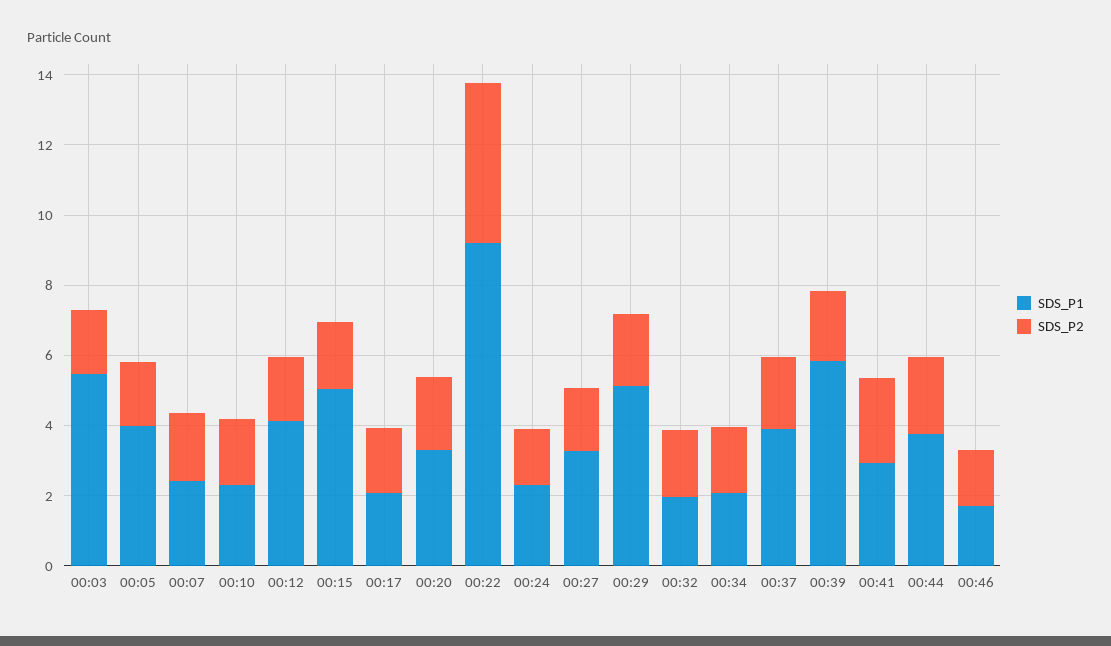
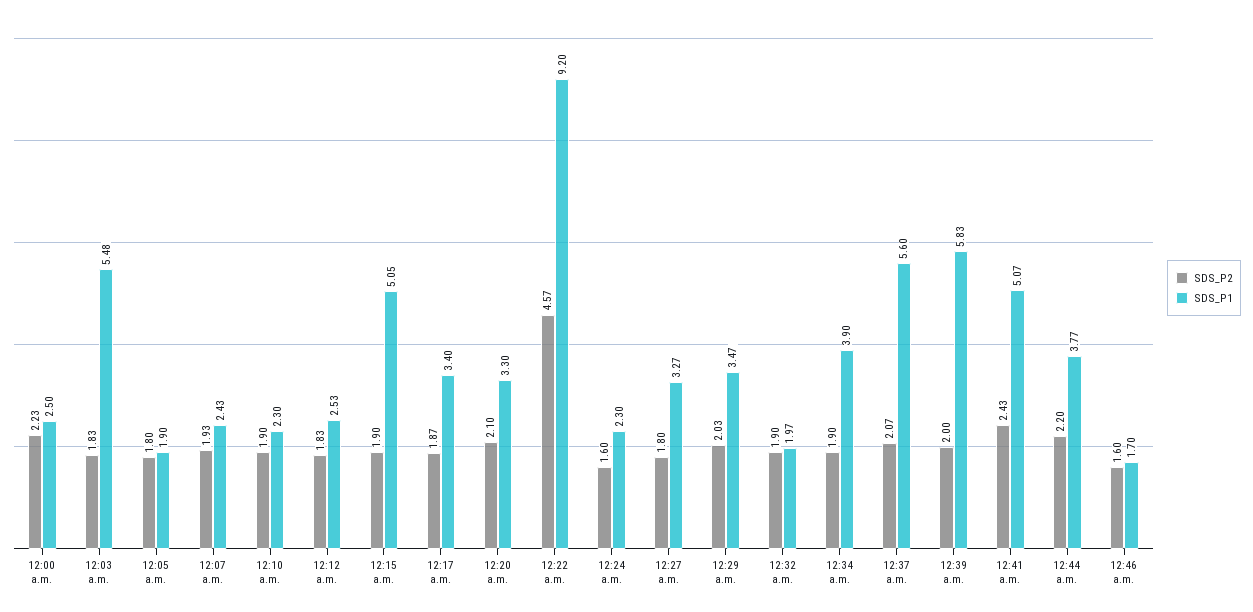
  {
    "SDS_P1": {
      "00:03": 5.48,
-     "00:05": 4,
+     "00:05": 1.9,
      "00:07": 2.43,
      "00:10": 2.3,
-     "00:12": 4,
+     "00:12": 2.53,
      "00:15": 5.05,
-     "00:17": 2,
+     "00:17": 3.4,
      "00:20": 3.3,
      "00:22": 9.2,
      "00:24": 2.3,
      "00:27": 3.27,
-     "00:29": 5,
+     "00:29": 3.47,
      "00:32": 1.97,
-     "00:34": 2,
+     "00:34": 3.9,
-     "00:37": 4,
+     "00:37": 5.6,
      "00:39": 5.83,
-     "00:41": 3,
+     "00:41": 5.07,
      "00:44": 3.77,
-     "00:46": 1.7
+     "00:46": 1.7,
+     "12:00 a.m.": 2.5
    },
    "SDS_P2": {
      "00:03": 1.83,
      "00:05": 1.8,
      "00:07": 1.93,
      "00:10": 1.9,
      "00:12": 1.83,
      "00:15": 1.9,
      "00:17": 1.87,
      "00:20": 2.1,
      "00:22": 4.57,
      "00:24": 1.6,
      "00:27": 1.8,
      "00:29": 2.03,
      "00:32": 1.9,
      "00:34": 1.9,
      "00:37": 2.07,
      "00:39": 2,
      "00:41": 2.43,
      "00:44": 2.2,
-     "00:46": 1.6
+     "00:46": 1.6,
+     "12:00 a.m.": 2.23
    }
  }

